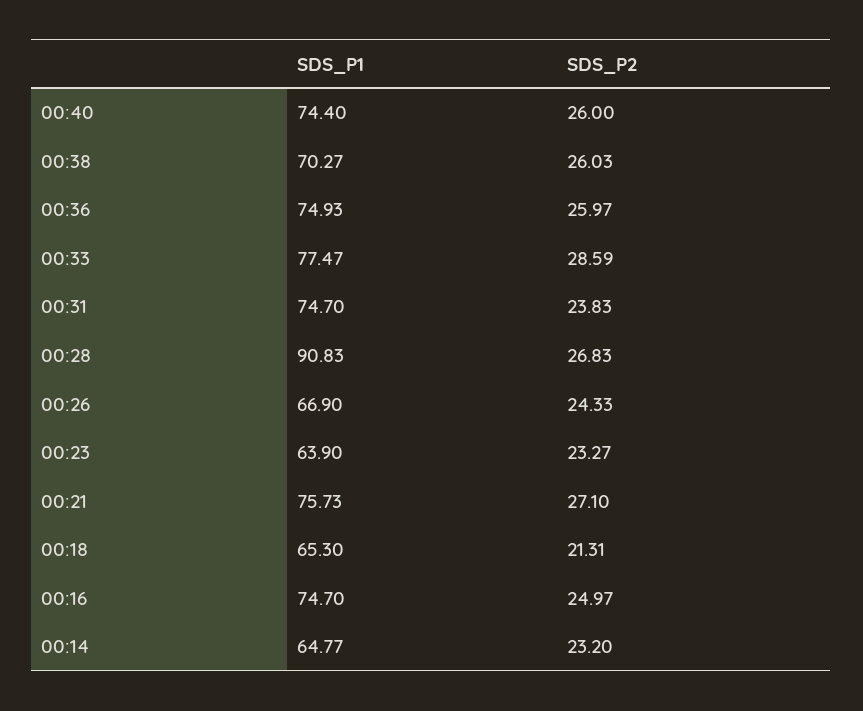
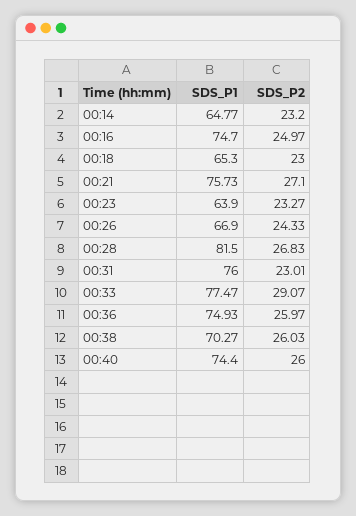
  {
    "SDS_P1": {
      "00:40": 74.4,
      "00:38": 70.27,
      "00:36": 74.93,
      "00:33": 77.47,
-     "00:31": 74.7,
+     "00:31": 76,
-     "00:28": 90.83,
+     "00:28": 81.5,
      "00:26": 66.9,
      "00:23": 63.9,
      "00:21": 75.73,
      "00:18": 65.3,
      "00:16": 74.7,
      "00:14": 64.77
    },
    "SDS_P2": {
      "00:40": 26,
      "00:38": 26.03,
      "00:36": 25.97,
-     "00:33": 28.59,
+     "00:33": 29.07,
-     "00:31": 23.83,
+     "00:31": 23.01,
      "00:28": 26.83,
      "00:26": 24.33,
      "00:23": 23.27,
      "00:21": 27.1,
-     "00:18": 21.31,
+     "00:18": 23,
      "00:16": 24.97,
      "00:14": 23.2
    }
  }

